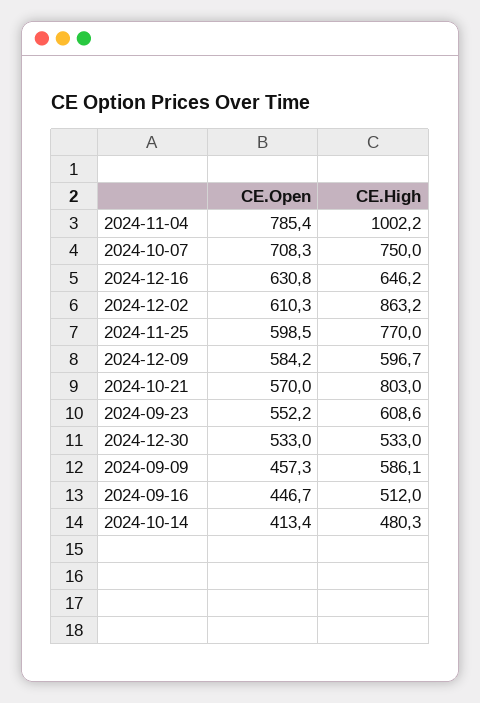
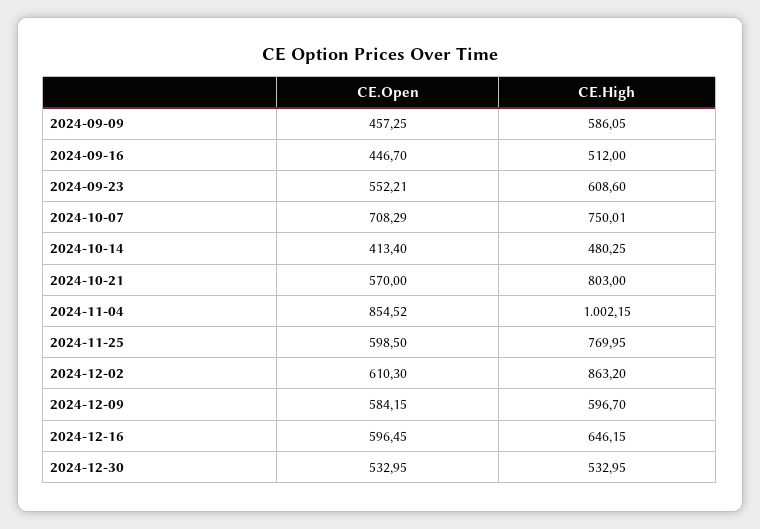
  {
    "CE.Open": {
-     "2024-11-04": 785.4,
+     "2024-11-04": 854.52,
      "2024-10-07": 708.29,
-     "2024-12-16": 630.8,
+     "2024-12-16": 596.45,
      "2024-12-02": 610.3,
      "2024-11-25": 598.5,
      "2024-12-09": 584.15,
      "2024-10-21": 570,
      "2024-09-23": 552.21,
      "2024-12-30": 532.95,
      "2024-09-09": 457.25,
      "2024-09-16": 446.7,
      "2024-10-14": 413.4
    },
    "CE.High": {
      "2024-11-04": 1002.15,
      "2024-10-07": 750.01,
      "2024-12-16": 646.15,
      "2024-12-02": 863.2,
      "2024-11-25": 769.95,
      "2024-12-09": 596.7,
      "2024-10-21": 803,
      "2024-09-23": 608.6,
      "2024-12-30": 532.95,
      "2024-09-09": 586.05,
      "2024-09-16": 512,
      "2024-10-14": 480.25
    }
  }

